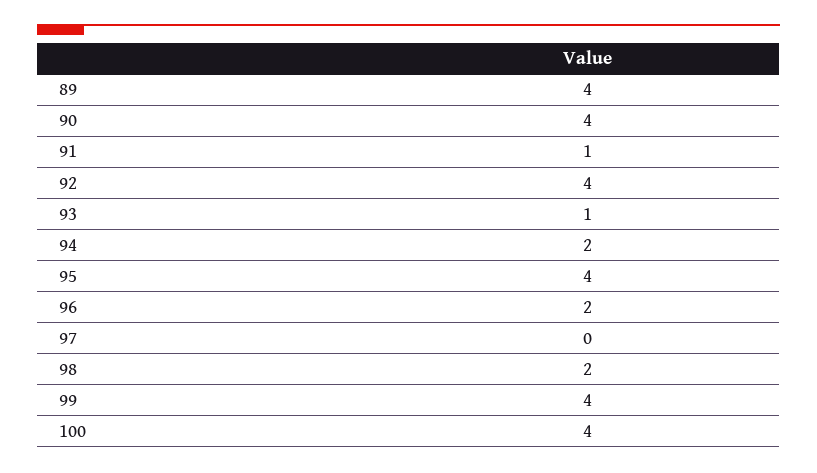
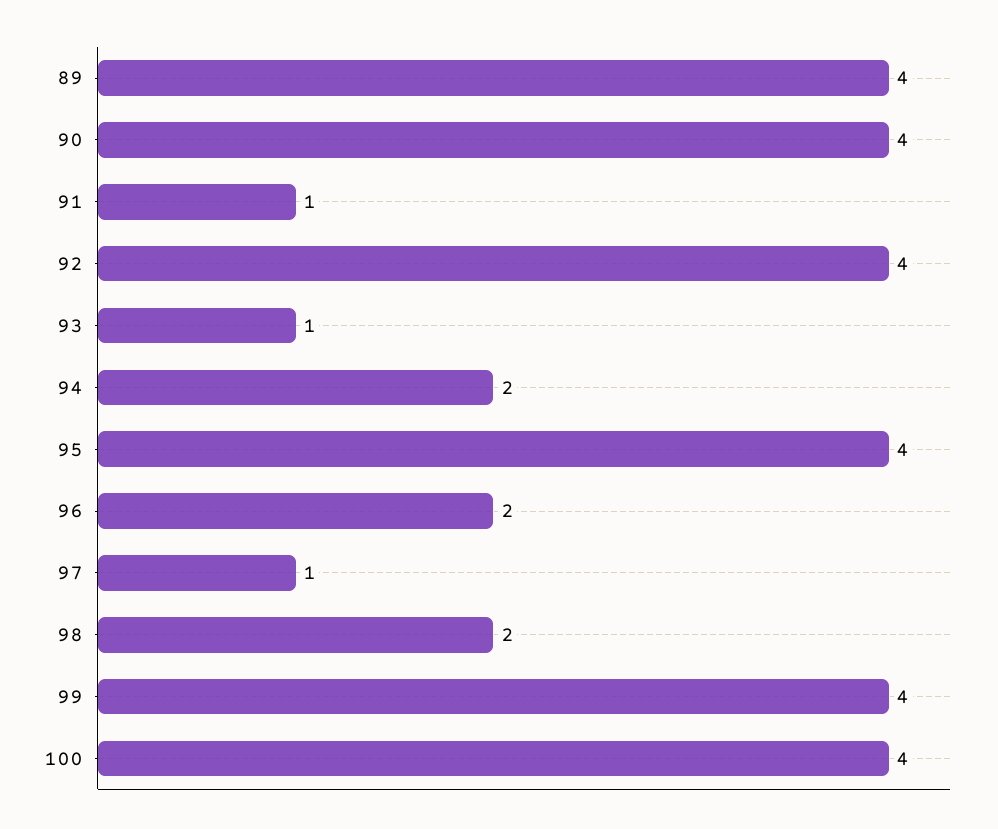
  {
    "89": 4,
    "90": 4,
    "91": 1,
    "92": 4,
    "93": 1,
    "94": 2,
    "95": 4,
    "96": 2,
-   "97": 0,
+   "97": 1,
    "98": 2,
    "99": 4,
    "100": 4
  }

